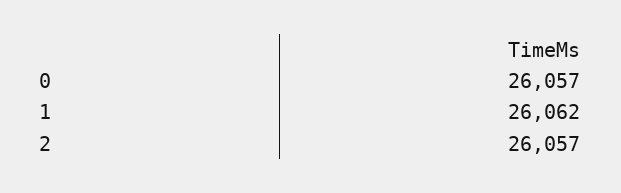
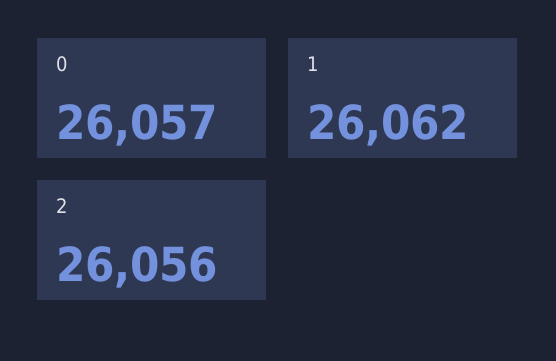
  {
    "0": 26057,
    "1": 26062,
-   "2": 26057
+   "2": 26056
  }

